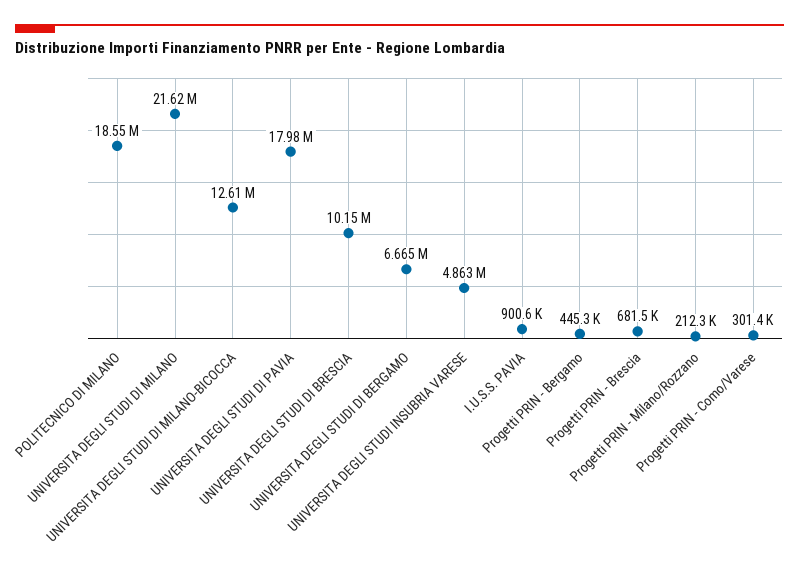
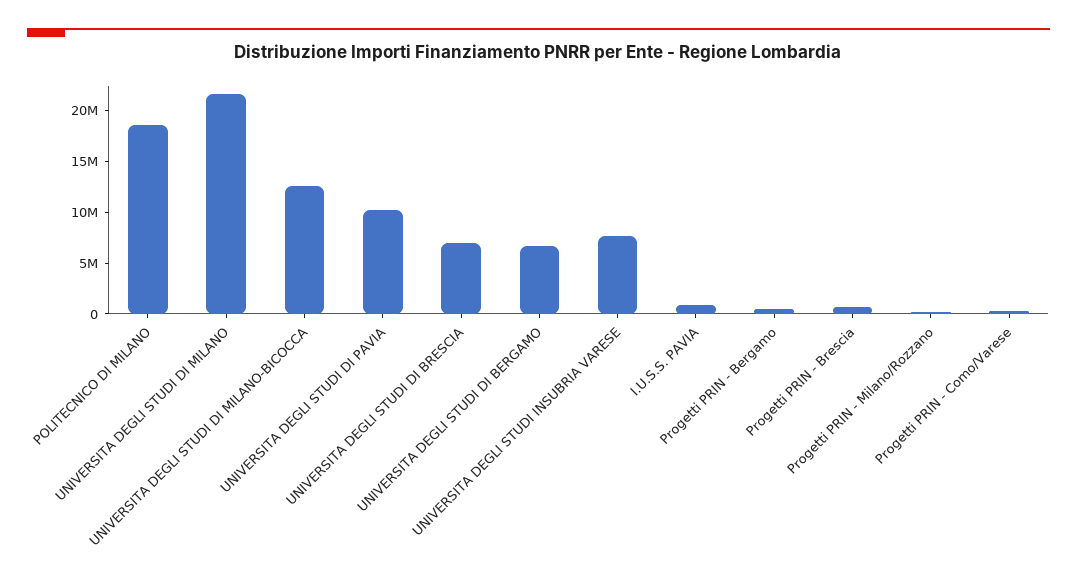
  {
    "POLITECNICO DI MILANO": 18550000,
    "UNIVERSITA DEGLI STUDI DI MILANO": 21620000,
    "UNIVERSITA DEGLI STUDI DI MILANO-BICOCCA": 12610000,
-   "UNIVERSITA DEGLI STUDI DI PAVIA": 17980000,
+   "UNIVERSITA DEGLI STUDI DI PAVIA": 10000000,
-   "UNIVERSITA DEGLI STUDI DI BRESCIA": 10150000,
+   "UNIVERSITA DEGLI STUDI DI BRESCIA": 7000000,
    "UNIVERSITA DEGLI STUDI DI BERGAMO": 6665000,
-   "UNIVERSITA DEGLI STUDI INSUBRIA VARESE": 4863000,
+   "UNIVERSITA DEGLI STUDI INSUBRIA VARESE": 8000000,
    "I.U.S.S. PAVIA": 900600,
    "Progetti PRIN - Bergamo": 445300,
    "Progetti PRIN - Brescia": 681500,
    "Progetti PRIN - Milano/Rozzano": 212300,
    "Progetti PRIN - Como/Varese": 301400
  }

